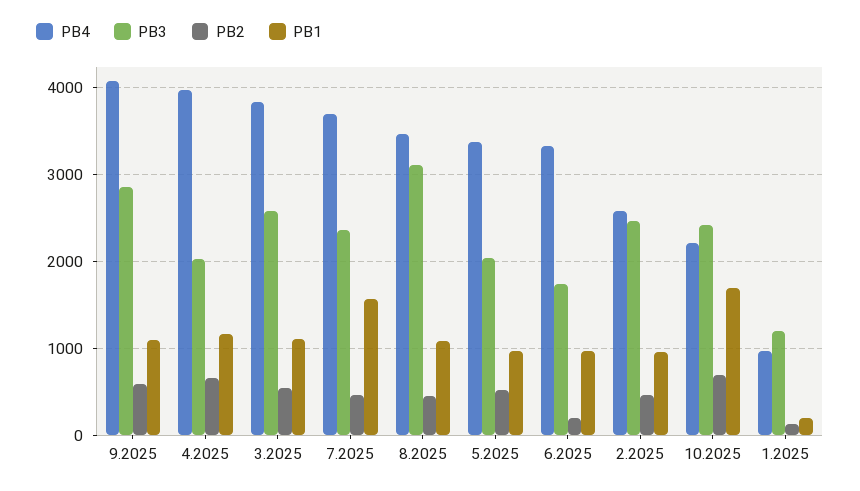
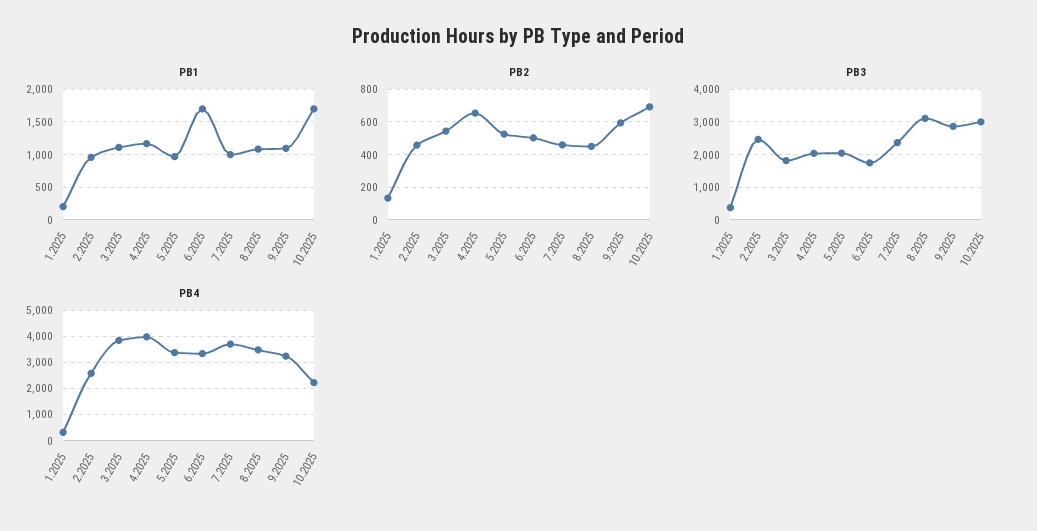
  {
    "PB4": {
-     "9.2025": 4100,
+     "9.2025": 3250,
      "4.2025": 4000,
      "3.2025": 3800,
      "7.2025": 3700,
      "8.2025": 3500,
      "5.2025": 3400,
      "6.2025": 3300,
      "2.2025": 2600,
      "10.2025": 2200,
-     "1.2025": 1000
+     "1.2025": 250
    },
    "PB3": {
      "9.2025": 2900,
      "4.2025": 2000,
-     "3.2025": 2600,
+     "3.2025": 1800,
      "7.2025": 2400,
      "8.2025": 3100,
      "5.2025": 2000,
      "6.2025": 1700,
      "2.2025": 2500,
-     "10.2025": 2400,
+     "10.2025": 3000,
-     "1.2025": 1200
+     "1.2025": 400
    },
    "PB2": {
      "9.2025": 600,
      "4.2025": 650,
      "3.2025": 550,
      "7.2025": 450,
      "8.2025": 450,
      "5.2025": 500,
-     "6.2025": 200,
+     "6.2025": 500,
      "2.2025": 450,
      "10.2025": 700,
      "1.2025": 150
    },
    "PB1": {
      "9.2025": 1100,
      "4.2025": 1200,
      "3.2025": 1100,
-     "7.2025": 1600,
+     "7.2025": 1000,
      "8.2025": 1100,
      "5.2025": 1000,
-     "6.2025": 1000,
+     "6.2025": 1700,
      "2.2025": 1000,
      "10.2025": 1700,
      "1.2025": 200
    }
  }

